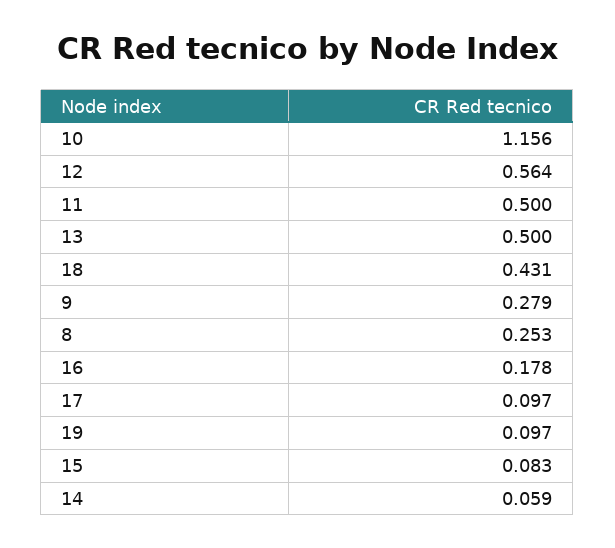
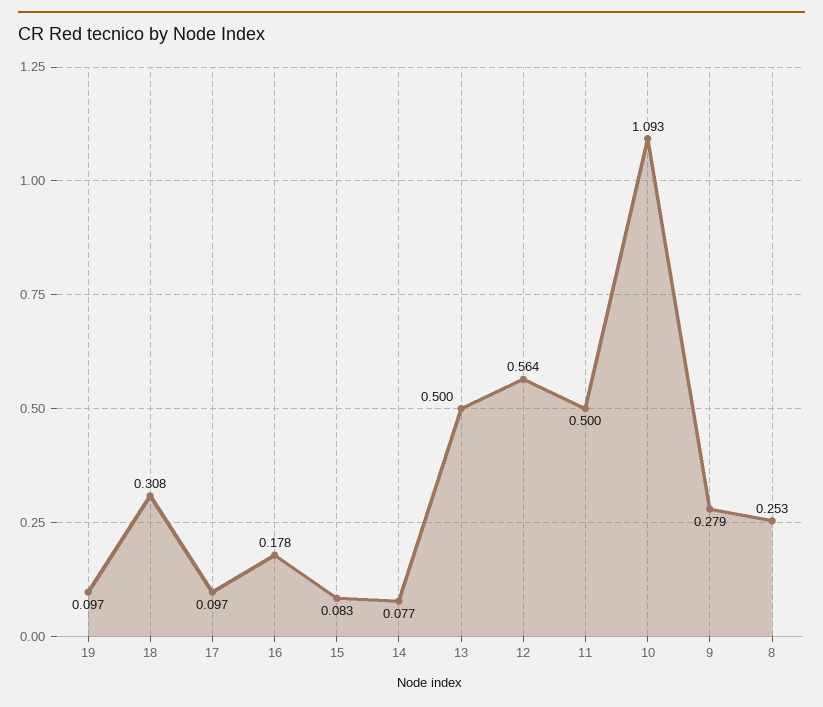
  {
-   "10": 1.156,
+   "10": 1.093,
    "12": 0.564,
    "11": 0.5,
    "13": 0.5,
-   "18": 0.431,
+   "18": 0.308,
    "9": 0.279,
    "8": 0.253,
    "16": 0.178,
    "17": 0.097,
    "19": 0.097,
    "15": 0.083,
-   "14": 0.059
+   "14": 0.077
  }

